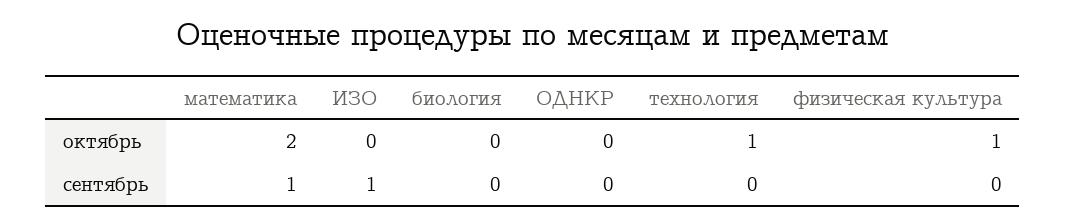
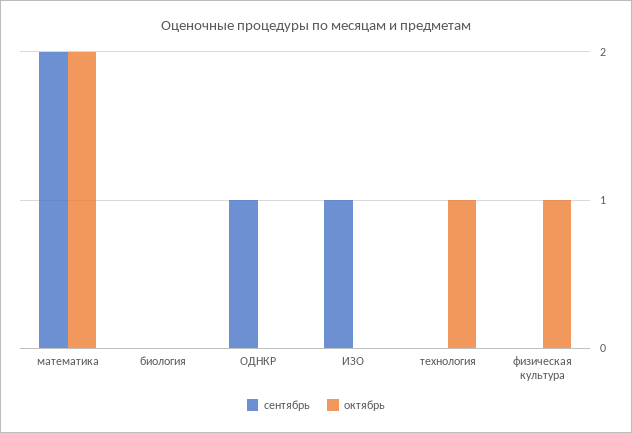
  {
    "октябрь": {
      "математика": 2,
      "ИЗО": 0,
      "биология": 0,
      "ОДНКР": 0,
      "технология": 1,
      "физическая культура": 1
    },
    "сентябрь": {
-     "математика": 1,
+     "математика": 2,
      "ИЗО": 1,
      "биология": 0,
-     "ОДНКР": 0,
+     "ОДНКР": 1,
      "технология": 0,
      "физическая культура": 0
    }
  }

